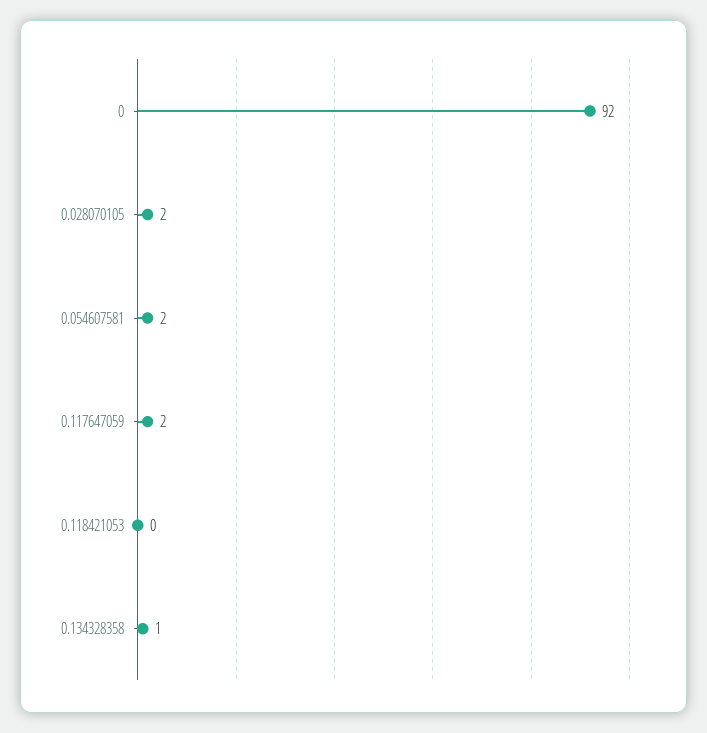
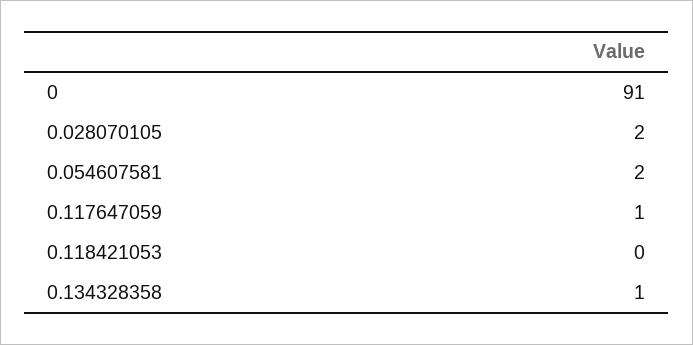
  {
-   "0": 92,
+   "0": 91,
    "0.028070105": 2,
    "0.054607581": 2,
-   "0.117647059": 2,
+   "0.117647059": 1,
    "0.118421053": 0,
    "0.134328358": 1
  }

